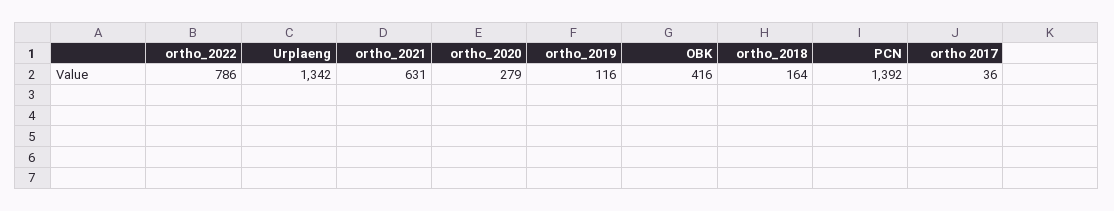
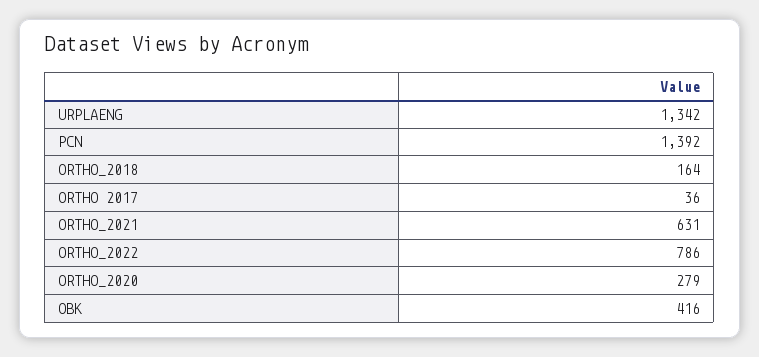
  {
    "ortho_2022": 786,
    "Urplaeng": 1342,
    "ortho_2021": 631,
    "ortho_2020": 279,
-   "ortho_2019": 116,
    "OBK": 416,
    "ortho_2018": 164,
    "PCN": 1392,
    "ortho 2017": 36
  }

